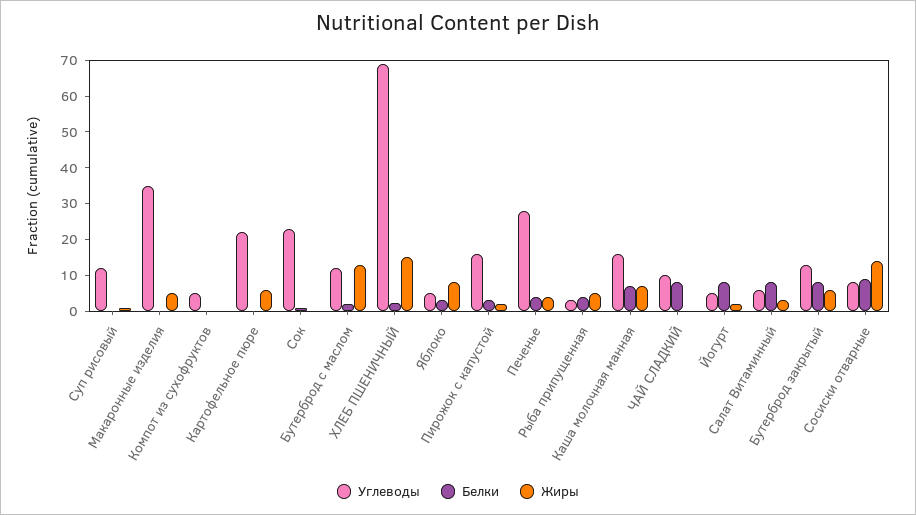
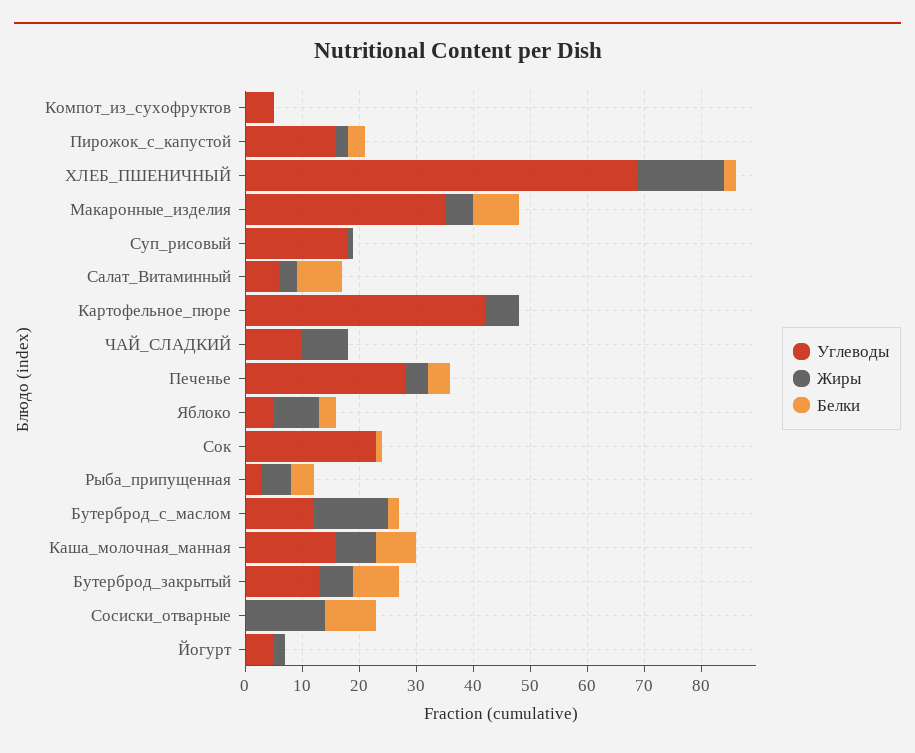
  {
    "Углеводы": {
-     "Суп рисовый": 12.5,
+     "Суп рисовый": 18,
      "Макаронные изделия": 36,
      "Компот из сухофруктов": 6,
-     "Картофельное пюре": 22.5,
+     "Картофельное пюре": 42,
      "Сок": 24,
      "Бутерброд с маслом": 12,
      "ХЛЕБ ПШЕНИЧНЫЙ": 70,
      "Яблоко": 6,
      "Пирожок с капустой": 16,
      "Печенье": 28,
      "Рыба припущенная": 4,
      "Каша молочная манная": 16,
      "ЧАЙ СЛАДКИЙ": 10,
      "Йогурт": 6,
      "Салат Витаминный": 6,
      "Бутерброд закрытый": 14,
-     "Сосиски отварные": 7.5
+     "Сосиски отварные": 0
    },
    "Белки": {
      "Суп рисовый": 0,
-     "Макаронные изделия": 0,
+     "Макаронные изделия": 8,
      "Компот из сухофруктов": 0,
      "Картофельное пюре": 0,
      "Сок": 2,
      "Бутерброд с маслом": 2,
      "ХЛЕБ ПШЕНИЧНЫЙ": 2,
      "Яблоко": 4,
      "Пирожок с капустой": 4,
      "Печенье": 4,
      "Рыба припущенная": 4,
      "Каша молочная манная": 8,
-     "ЧАЙ СЛАДКИЙ": 7.5,
+     "ЧАЙ СЛАДКИЙ": 0,
-     "Йогурт": 7.5,
+     "Йогурт": 0,
      "Салат Витаминный": 8,
      "Бутерброд закрытый": 8,
      "Сосиски отварные": 10
    },
    "Жиры": {
      "Суп рисовый": 2,
      "Макаронные изделия": 6,
      "Компот из сухофруктов": 0,
      "Картофельное пюре": 6,
      "Сок": 0,
      "Бутерброд с маслом": 14,
      "ХЛЕБ ПШЕНИЧНЫЙ": 16,
      "Яблоко": 8,
      "Пирожок с капустой": 2,
      "Печенье": 4,
      "Рыба припущенная": 6,
      "Каша молочная манная": 8,
-     "ЧАЙ СЛАДКИЙ": 0,
+     "ЧАЙ СЛАДКИЙ": 8,
      "Йогурт": 2,
      "Салат Витаминный": 4,
      "Бутерброд закрытый": 6,
      "Сосиски отварные": 14
    }
  }

